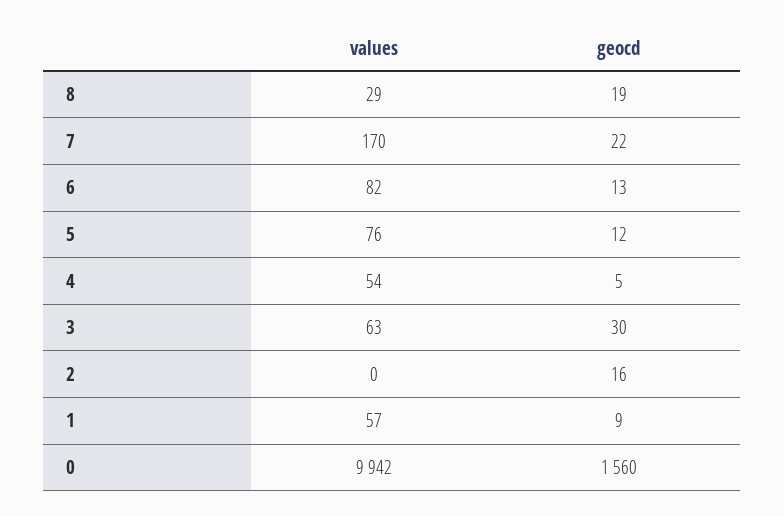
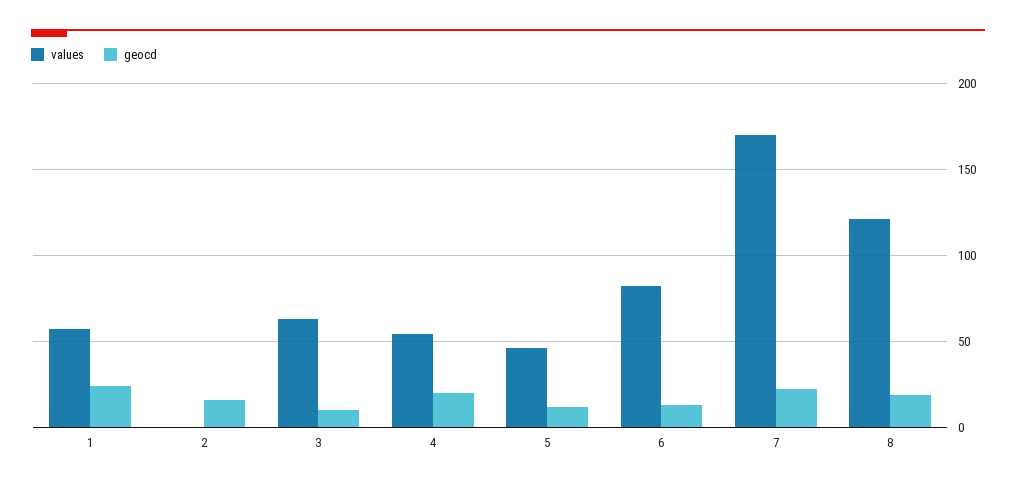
  {
    "values": {
-     "8": 29,
+     "8": 120,
      "7": 170,
      "6": 82,
-     "5": 76,
+     "5": 45,
      "4": 54,
      "3": 63,
      "2": 0,
-     "1": 57,
+     "1": 57
-     "0": 9942
    },
    "geocd": {
      "8": 19,
      "7": 22,
      "6": 13,
      "5": 12,
-     "4": 5,
+     "4": 20,
-     "3": 30,
+     "3": 10,
      "2": 16,
-     "1": 9,
+     "1": 25
-     "0": 1560
    }
  }

